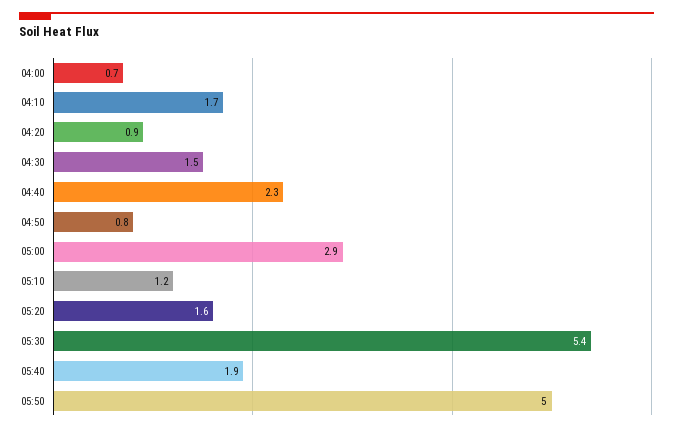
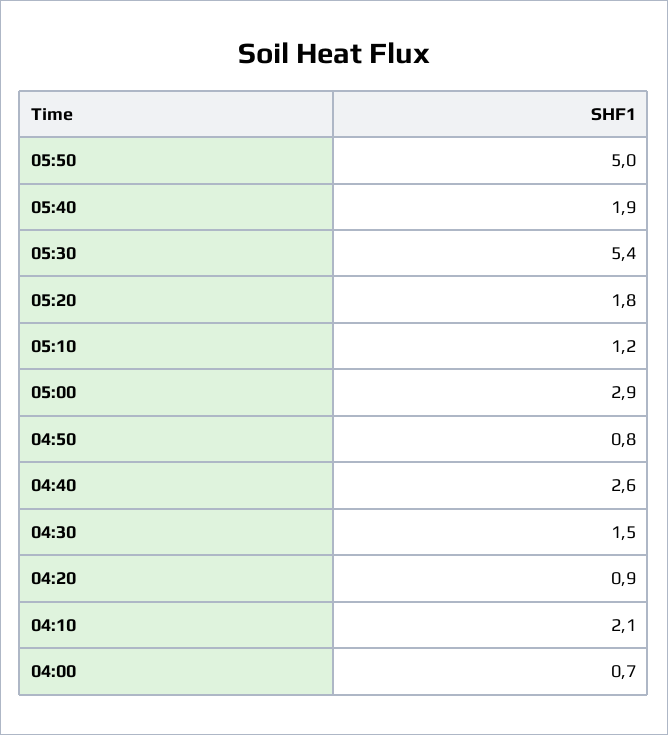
  {
    "04:00": 0.7,
-   "04:10": 1.7,
+   "04:10": 2.1,
    "04:20": 0.9,
    "04:30": 1.5,
-   "04:40": 2.3,
+   "04:40": 2.6,
    "04:50": 0.8,
    "05:00": 2.9,
    "05:10": 1.2,
-   "05:20": 1.6,
+   "05:20": 1.8,
    "05:30": 5.4,
    "05:40": 1.9,
    "05:50": 5
  }

